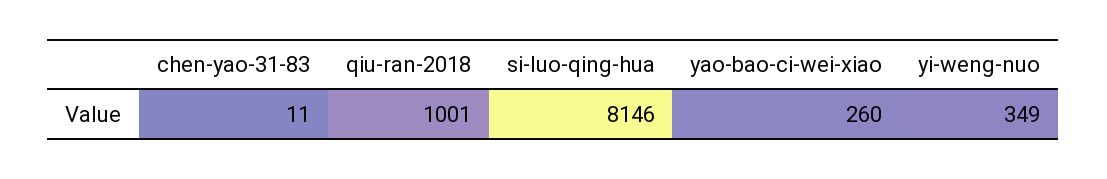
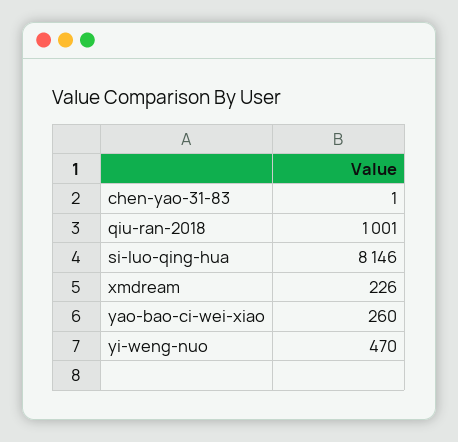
  {
-   "chen-yao-31-83": 11,
+   "chen-yao-31-83": 1,
    "qiu-ran-2018": 1001,
    "si-luo-qing-hua": 8146,
    "yao-bao-ci-wei-xiao": 260,
-   "yi-weng-nuo": 349
+   "yi-weng-nuo": 470,
+   "xmdream": 226
  }

